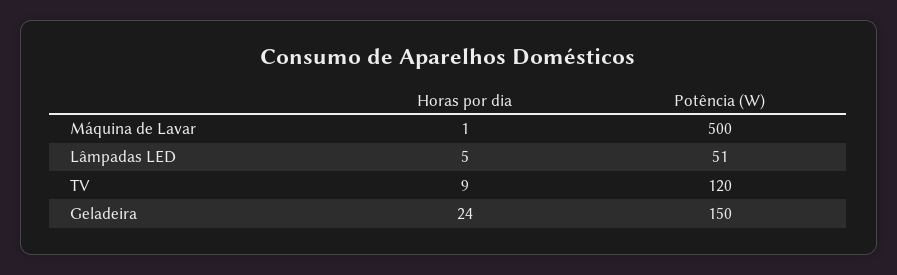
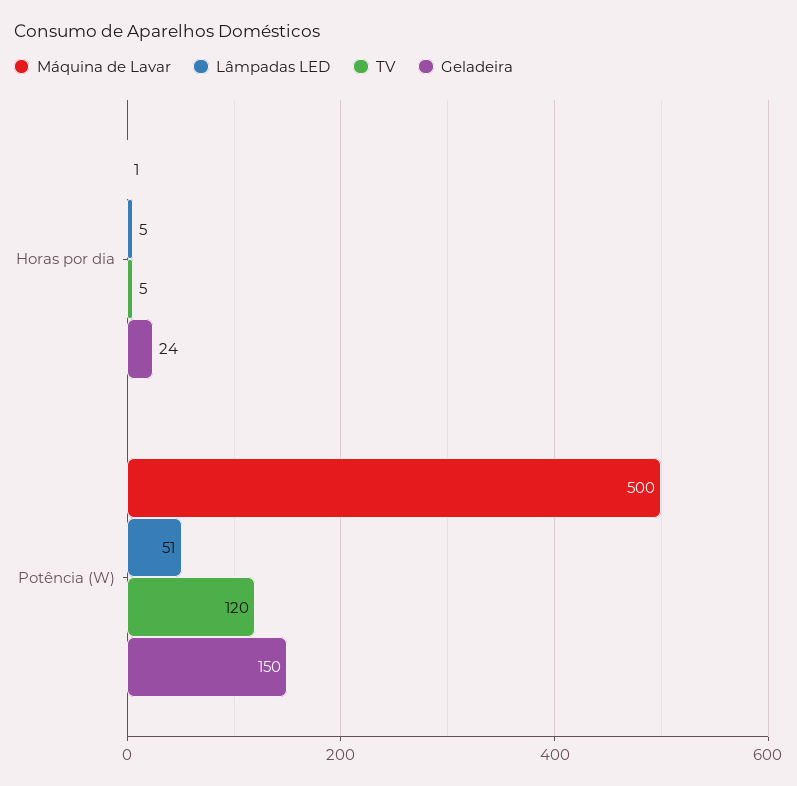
  {
    "Máquina de Lavar": {
      "Horas por dia": 1,
      "Potência (W)": 500
    },
    "Lâmpadas LED": {
      "Horas por dia": 5,
      "Potência (W)": 51
    },
    "TV": {
-     "Horas por dia": 9,
+     "Horas por dia": 5,
      "Potência (W)": 120
    },
    "Geladeira": {
      "Horas por dia": 24,
      "Potência (W)": 150
    }
  }

